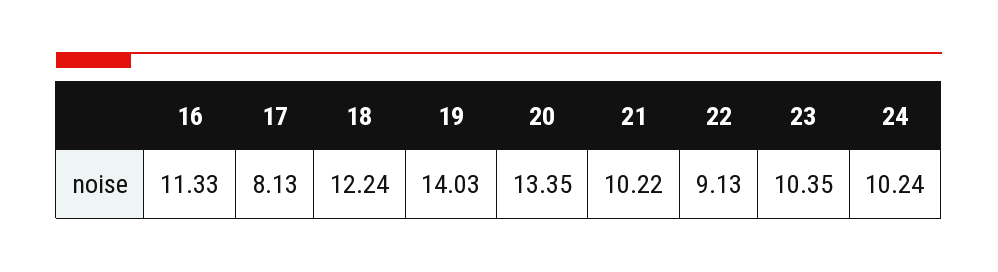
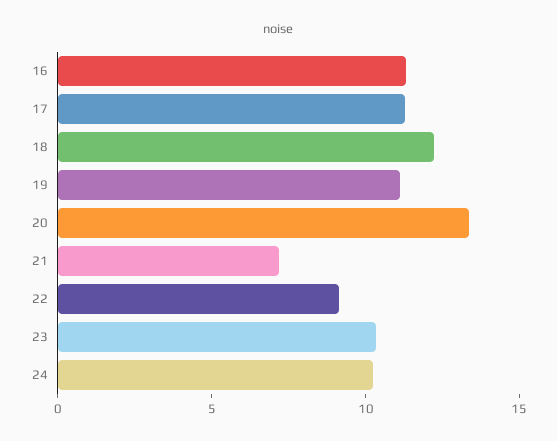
  {
    "16": 11.33,
-   "17": 8.13,
+   "17": 11,
    "18": 12.24,
-   "19": 14.03,
+   "19": 11,
    "20": 13.35,
-   "21": 10.22,
+   "21": 7,
    "22": 9.13,
    "23": 10.35,
    "24": 10.24
  }

